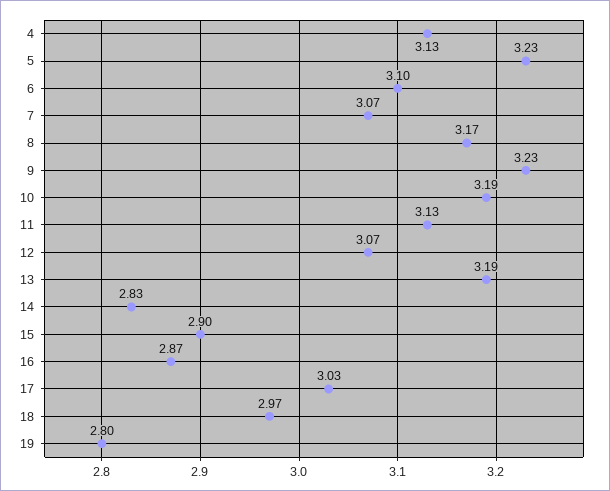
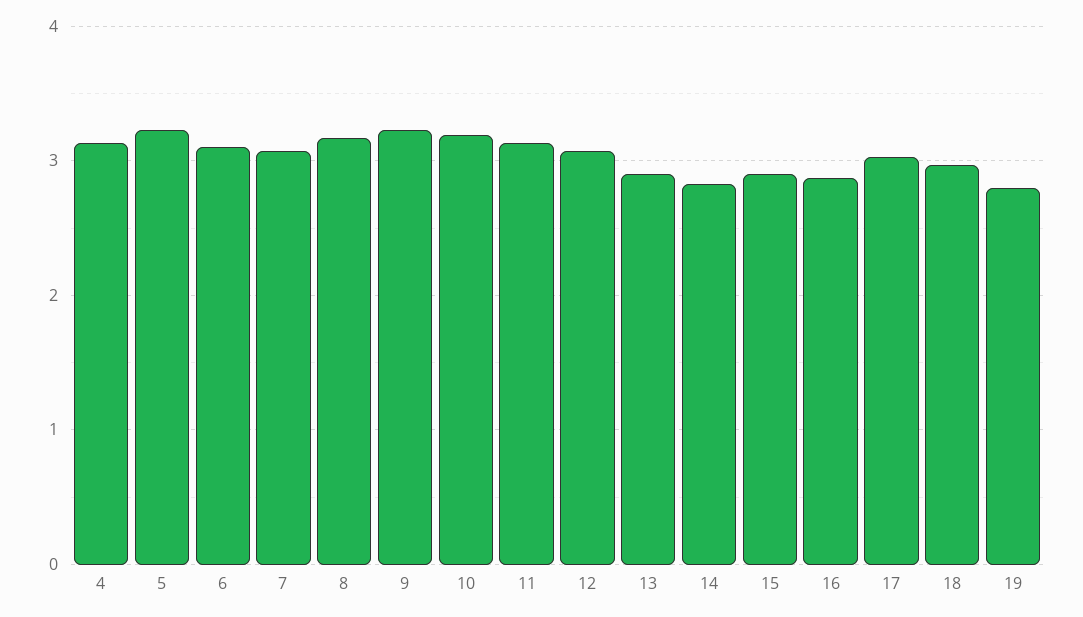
  {
    "4": 3.13,
    "5": 3.23,
    "6": 3.1,
    "7": 3.07,
    "8": 3.17,
    "9": 3.23,
    "10": 3.19,
    "11": 3.13,
    "12": 3.07,
-   "13": 3.19,
+   "13": 2.9,
    "14": 2.83,
    "15": 2.9,
    "16": 2.87,
    "17": 3.03,
    "18": 2.97,
    "19": 2.8
  }

